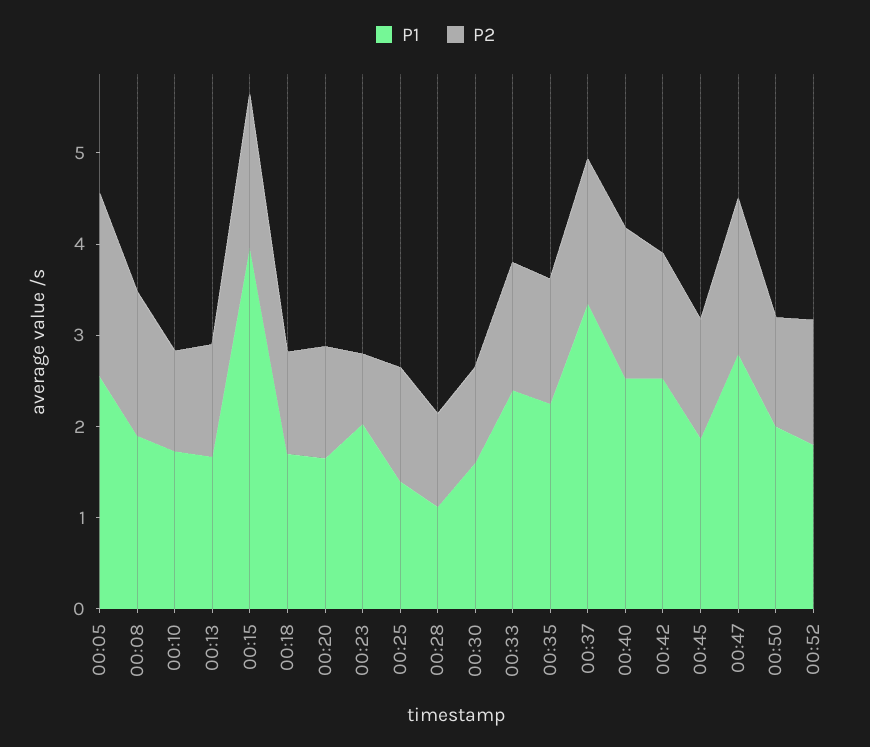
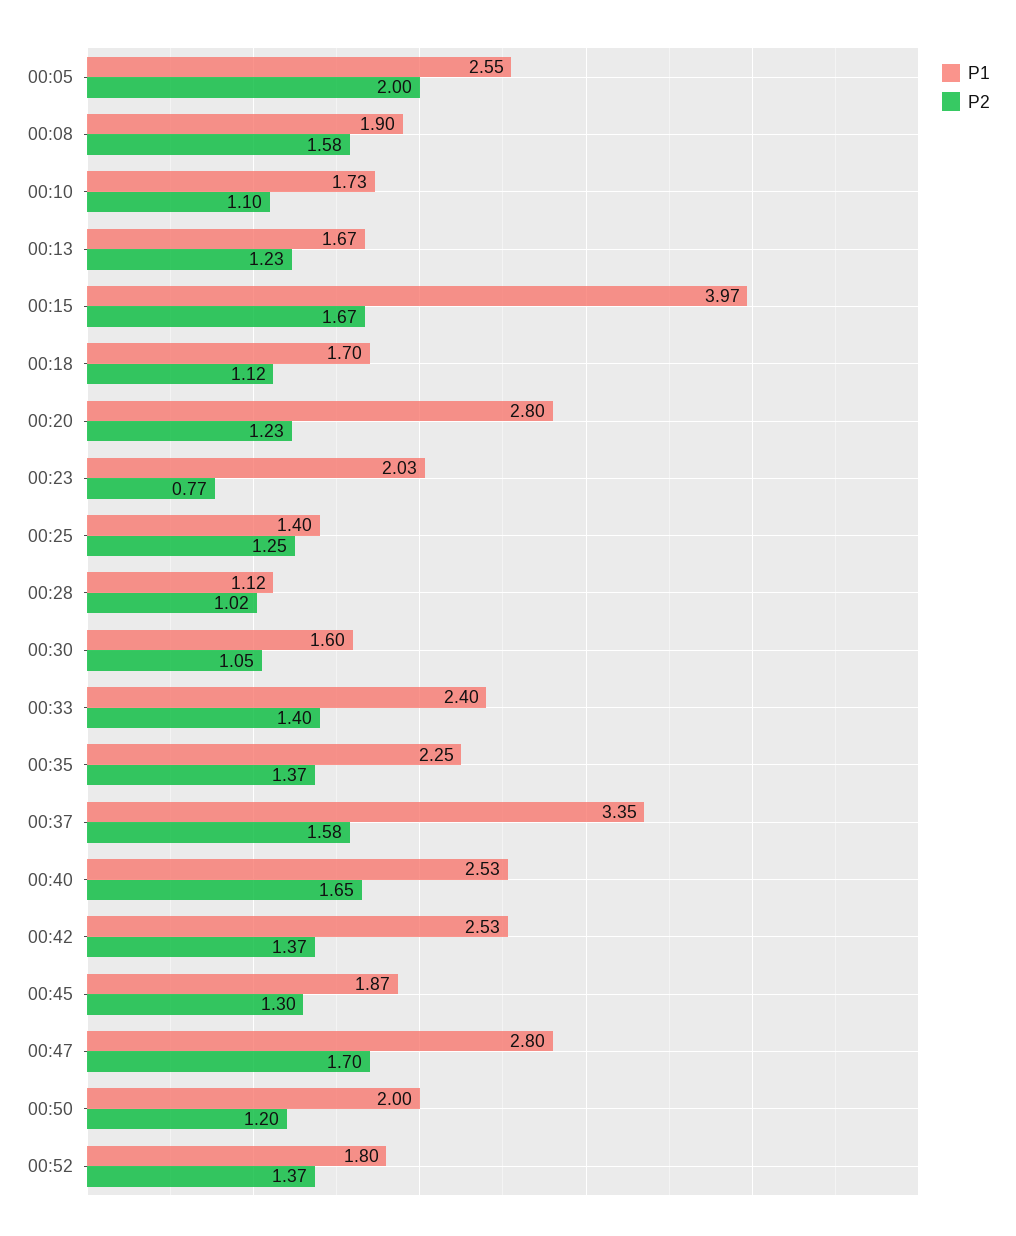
  {
    "P1": {
      "00:05": 2.55,
      "00:08": 1.9,
      "00:10": 1.73,
      "00:13": 1.67,
      "00:15": 3.97,
      "00:18": 1.7,
-     "00:20": 1.6,
+     "00:20": 2.8,
      "00:23": 2.03,
      "00:25": 1.4,
      "00:28": 1.12,
      "00:30": 1.6,
      "00:33": 2.4,
      "00:35": 2.25,
      "00:37": 3.35,
      "00:40": 2.53,
      "00:42": 2.53,
      "00:45": 1.87,
      "00:47": 2.8,
      "00:50": 2,
      "00:52": 1.8
    },
    "P2": {
      "00:05": 2,
      "00:08": 1.58,
      "00:10": 1.1,
      "00:13": 1.23,
      "00:15": 1.67,
      "00:18": 1.12,
      "00:20": 1.23,
      "00:23": 0.77,
      "00:25": 1.25,
      "00:28": 1.02,
      "00:30": 1.05,
      "00:33": 1.4,
      "00:35": 1.37,
      "00:37": 1.58,
      "00:40": 1.65,
      "00:42": 1.37,
      "00:45": 1.3,
      "00:47": 1.7,
      "00:50": 1.2,
      "00:52": 1.37
    }
  }

